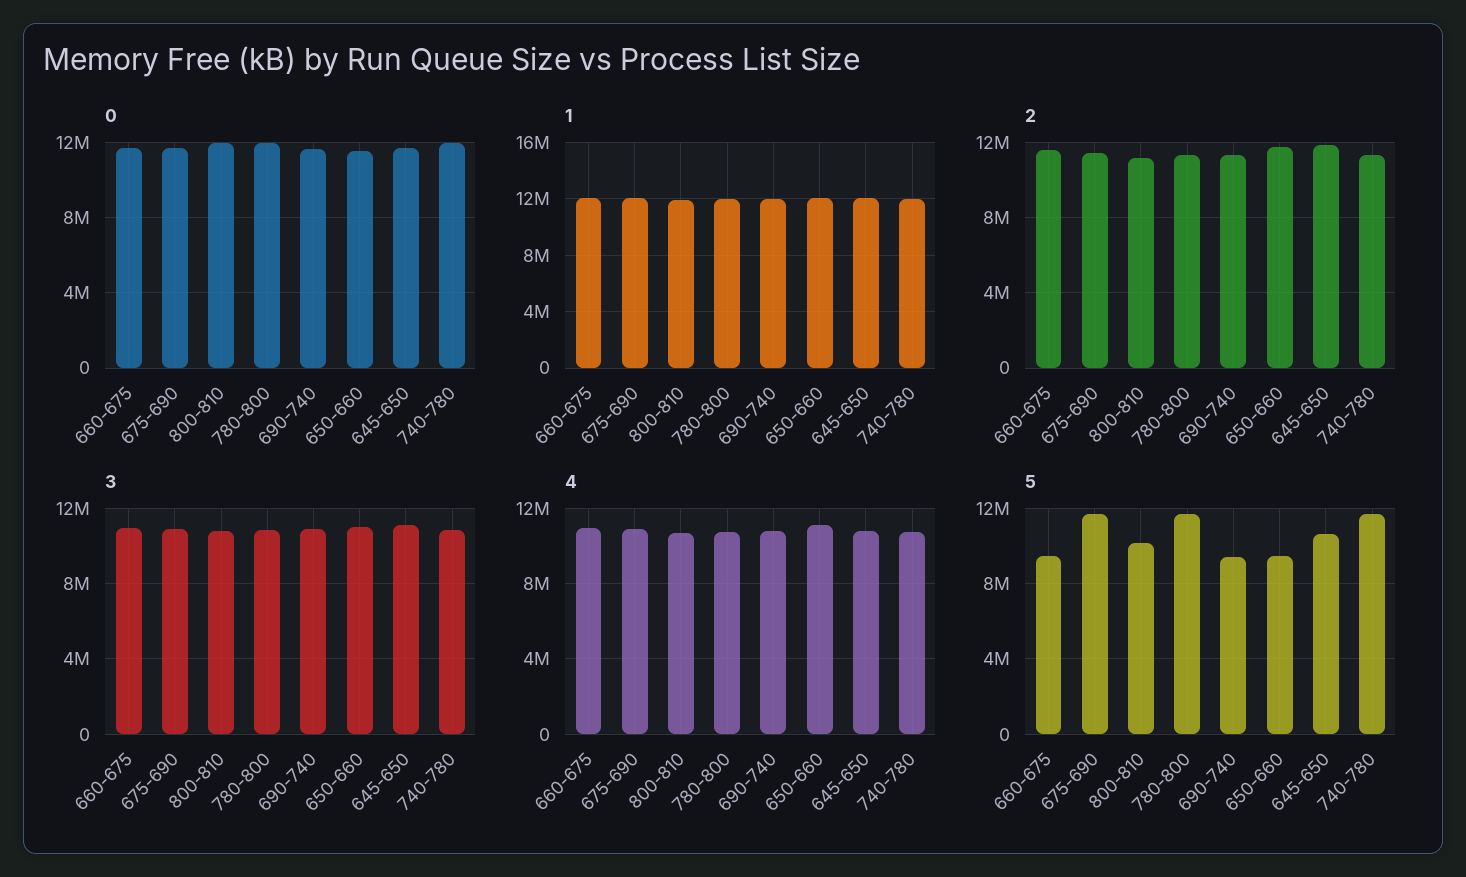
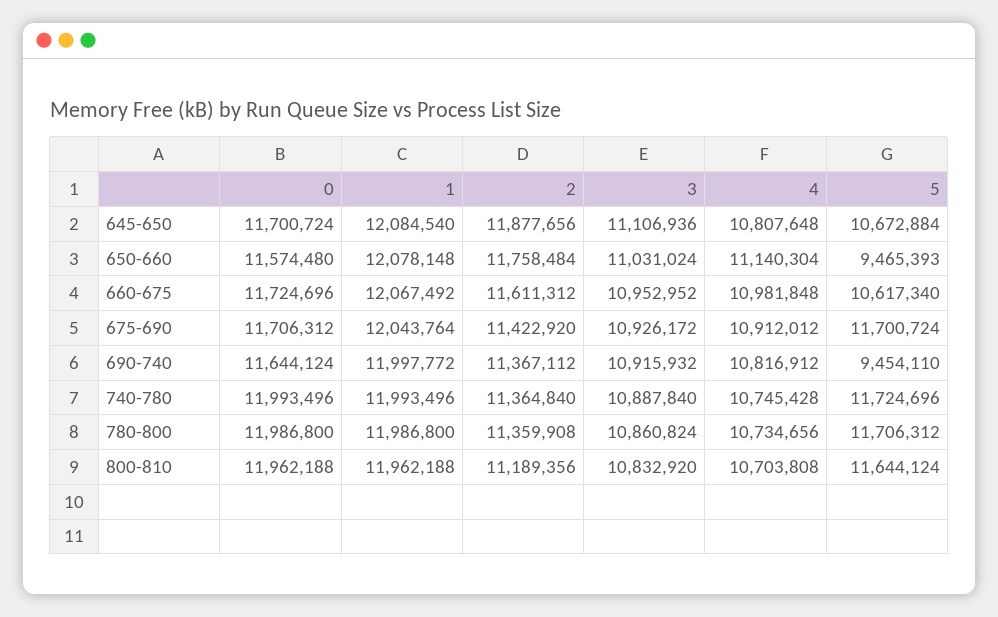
  {
    "0": {
      "660-675": 11724696,
      "675-690": 11706312,
      "800-810": 11962188,
      "780-800": 11986800,
      "690-740": 11644124,
      "650-660": 11574480,
      "645-650": 11700724,
      "740-780": 11993496
    },
    "1": {
      "660-675": 12067492,
      "675-690": 12043764,
      "800-810": 11962188,
      "780-800": 11986800,
      "690-740": 11997772,
      "650-660": 12078148,
      "645-650": 12084540,
      "740-780": 11993496
    },
    "2": {
      "660-675": 11611312,
      "675-690": 11422920,
      "800-810": 11189356,
      "780-800": 11359908,
      "690-740": 11367112,
      "650-660": 11758484,
      "645-650": 11877656,
      "740-780": 11364840
    },
    "3": {
      "660-675": 10952952,
      "675-690": 10926172,
      "800-810": 10832920,
      "780-800": 10860824,
      "690-740": 10915932,
      "650-660": 11031024,
      "645-650": 11106936,
      "740-780": 10887840
    },
    "4": {
      "660-675": 10981848,
      "675-690": 10912012,
      "800-810": 10703808,
      "780-800": 10734656,
      "690-740": 10816912,
      "650-660": 11140304,
      "645-650": 10807648,
      "740-780": 10745428
    },
    "5": {
-     "660-675": 9500000,
+     "660-675": 10617340,
      "675-690": 11700724,
-     "800-810": 10000000,
+     "800-810": 11644124,
      "780-800": 11706312,
      "690-740": 9454110,
      "650-660": 9465393,
      "645-650": 10672884,
      "740-780": 11724696
    }
  }

